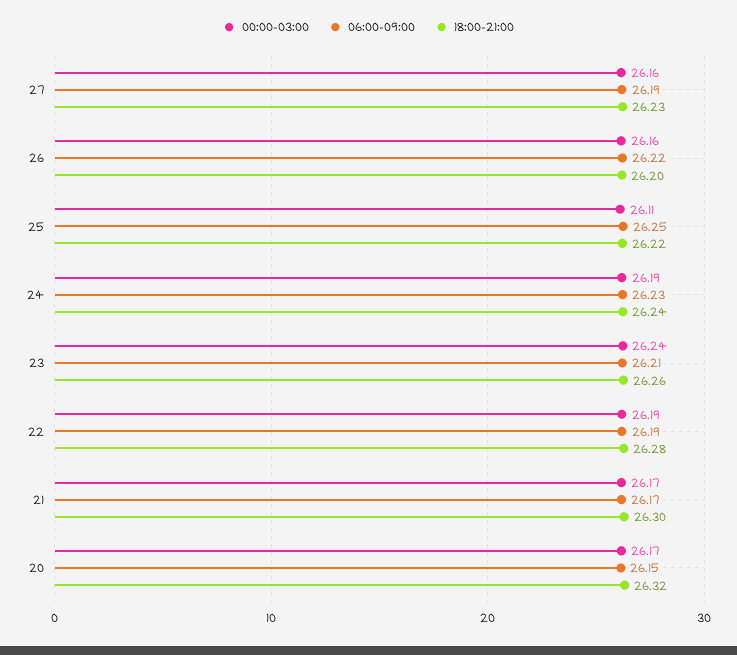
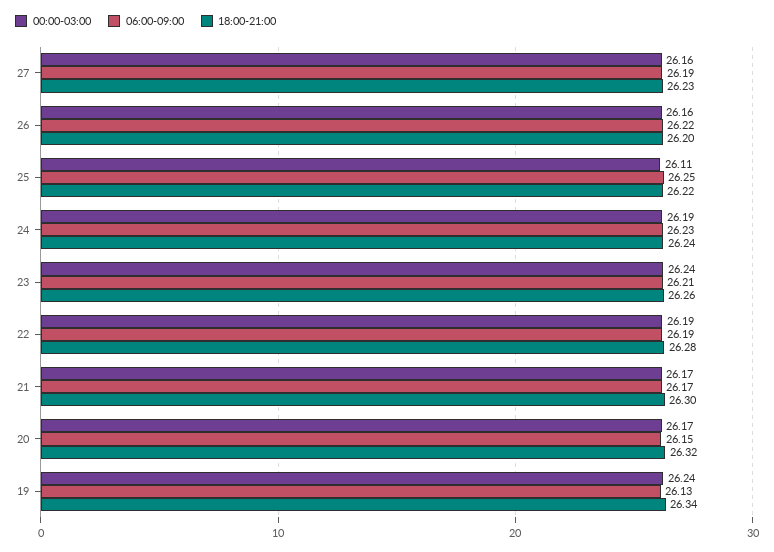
  {
    "00:00-03:00": {
      "27": 26.16,
      "26": 26.16,
      "25": 26.11,
      "24": 26.19,
      "23": 26.24,
      "22": 26.19,
      "21": 26.17,
-     "20": 26.17
+     "20": 26.17,
+     "19": 26.24
    },
    "06:00-09:00": {
      "27": 26.19,
      "26": 26.22,
      "25": 26.25,
      "24": 26.23,
      "23": 26.21,
      "22": 26.19,
      "21": 26.17,
-     "20": 26.15
+     "20": 26.15,
+     "19": 26.13
    },
    "18:00-21:00": {
      "27": 26.23,
      "26": 26.2,
      "25": 26.22,
      "24": 26.24,
      "23": 26.26,
      "22": 26.28,
      "21": 26.3,
-     "20": 26.32
+     "20": 26.32,
+     "19": 26.34
    }
  }

